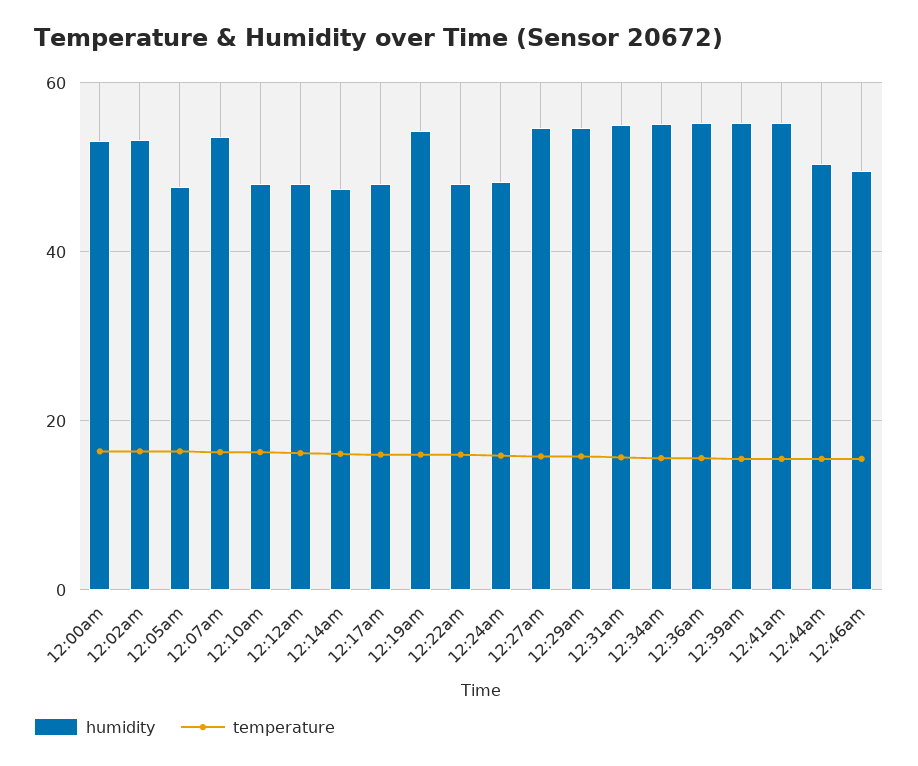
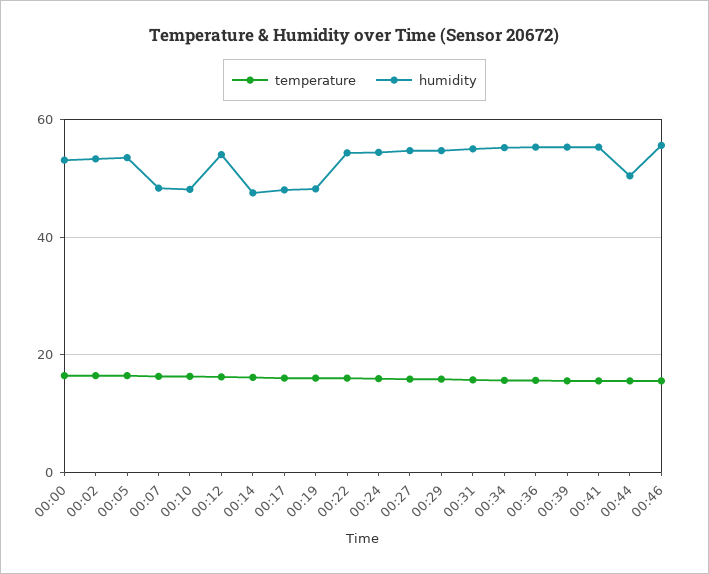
  {
    "humidity": {
      "12:00am": 54,
      "12:02am": 54,
-     "12:05am": 48,
+     "12:05am": 54,
-     "12:07am": 54,
+     "12:07am": 48,
      "12:10am": 48,
-     "12:12am": 48,
+     "12:12am": 54,
      "12:14am": 48,
      "12:17am": 48,
-     "12:19am": 54,
+     "12:19am": 48,
-     "12:22am": 48,
+     "12:22am": 54,
-     "12:24am": 48,
+     "12:24am": 54,
      "12:27am": 54,
      "12:29am": 54,
      "12:31am": 56,
      "12:34am": 56,
      "12:36am": 56,
      "12:39am": 56,
      "12:41am": 56,
      "12:44am": 50,
-     "12:46am": 50
+     "12:46am": 56
    },
    "temperature": {
      "12:00am": 16,
      "12:02am": 16,
      "12:05am": 16,
      "12:07am": 16,
      "12:10am": 16,
      "12:12am": 16,
      "12:14am": 16,
      "12:17am": 16,
      "12:19am": 16,
      "12:22am": 16,
      "12:24am": 16,
      "12:27am": 16,
      "12:29am": 16,
      "12:31am": 16,
      "12:34am": 16,
      "12:36am": 16,
      "12:39am": 16,
      "12:41am": 16,
      "12:44am": 16,
      "12:46am": 16
    }
  }

